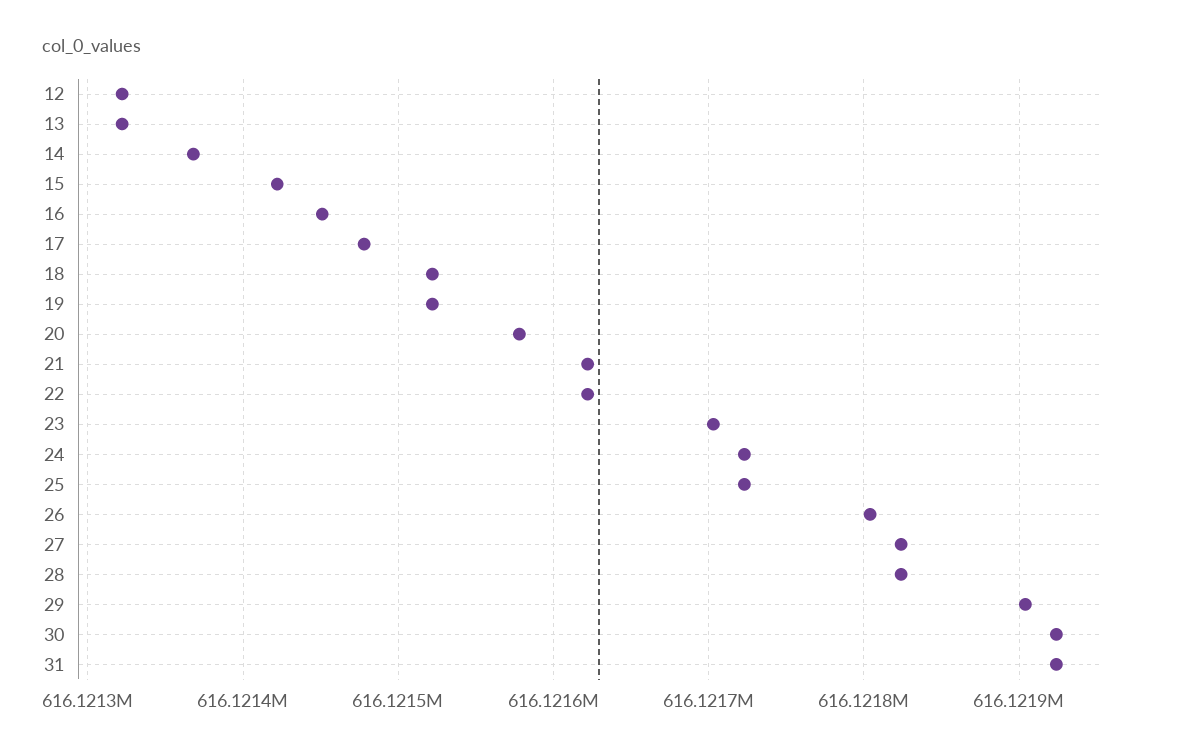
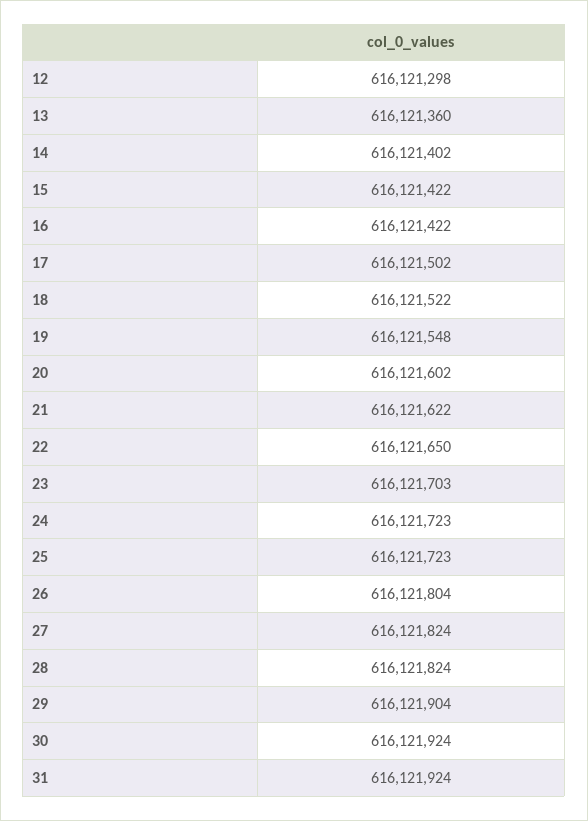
  {
-   "12": 616121320,
+   "12": 616121298,
-   "13": 616121320,
+   "13": 616121360,
-   "14": 616121370,
+   "14": 616121402,
    "15": 616121422,
-   "16": 616121450,
+   "16": 616121422,
-   "17": 616121480,
+   "17": 616121502,
    "18": 616121522,
-   "19": 616121520,
+   "19": 616121548,
-   "20": 616121580,
+   "20": 616121602,
    "21": 616121622,
-   "22": 616121620,
+   "22": 616121650,
    "23": 616121703,
    "24": 616121723,
    "25": 616121723,
    "26": 616121804,
    "27": 616121824,
    "28": 616121824,
    "29": 616121904,
    "30": 616121924,
    "31": 616121924
  }

